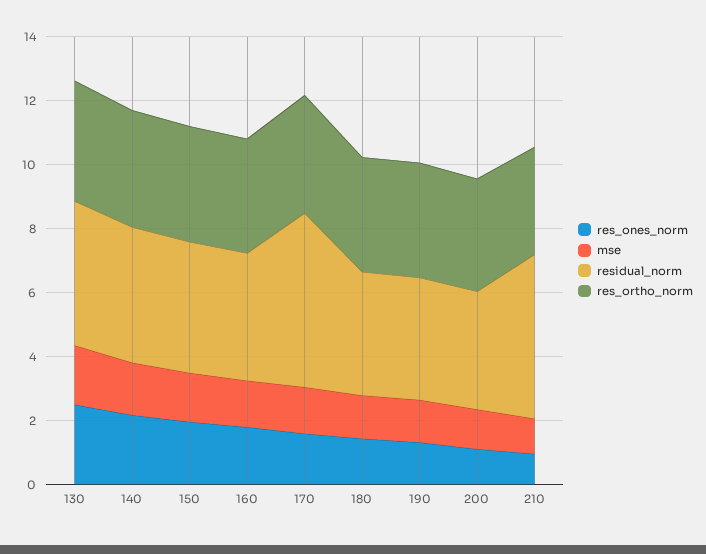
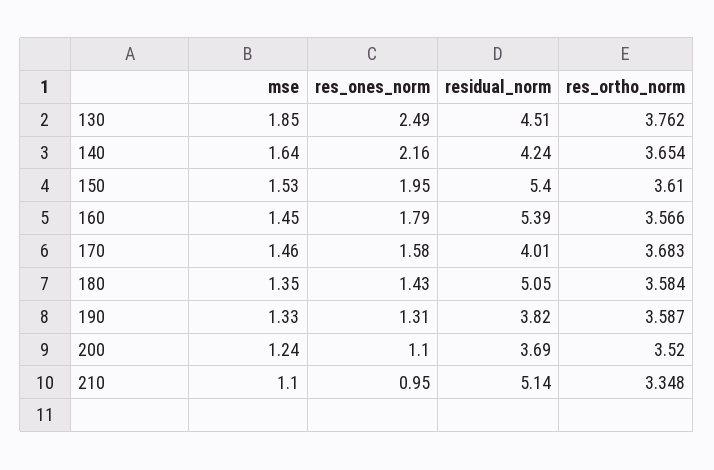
  {
    "res_ones_norm": {
      "130": 2.49,
      "140": 2.16,
      "150": 1.95,
      "160": 1.79,
      "170": 1.58,
      "180": 1.43,
      "190": 1.31,
      "200": 1.1,
      "210": 0.95
    },
    "mse": {
      "130": 1.85,
      "140": 1.64,
      "150": 1.53,
      "160": 1.45,
      "170": 1.46,
      "180": 1.35,
      "190": 1.33,
      "200": 1.24,
      "210": 1.1
    },
    "residual_norm": {
      "130": 4.51,
      "140": 4.24,
-     "150": 4,
+     "150": 5.4,
-     "160": 4,
+     "160": 5.39,
-     "170": 5.5,
+     "170": 4.01,
-     "180": 4,
+     "180": 5.05,
      "190": 3.82,
      "200": 3.69,
      "210": 5.14
    },
    "res_ortho_norm": {
      "130": 3.762,
      "140": 3.654,
      "150": 3.61,
      "160": 3.566,
      "170": 3.683,
      "180": 3.584,
      "190": 3.587,
      "200": 3.52,
      "210": 3.348
    }
  }

